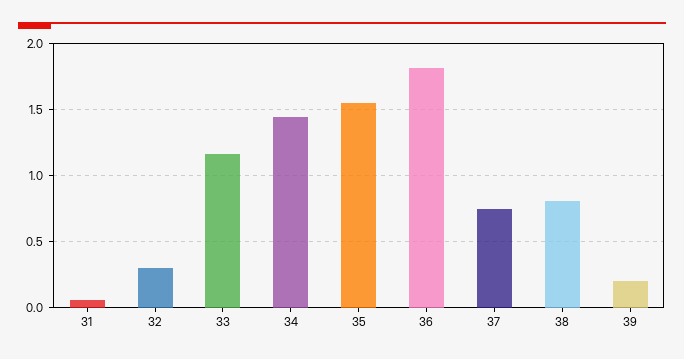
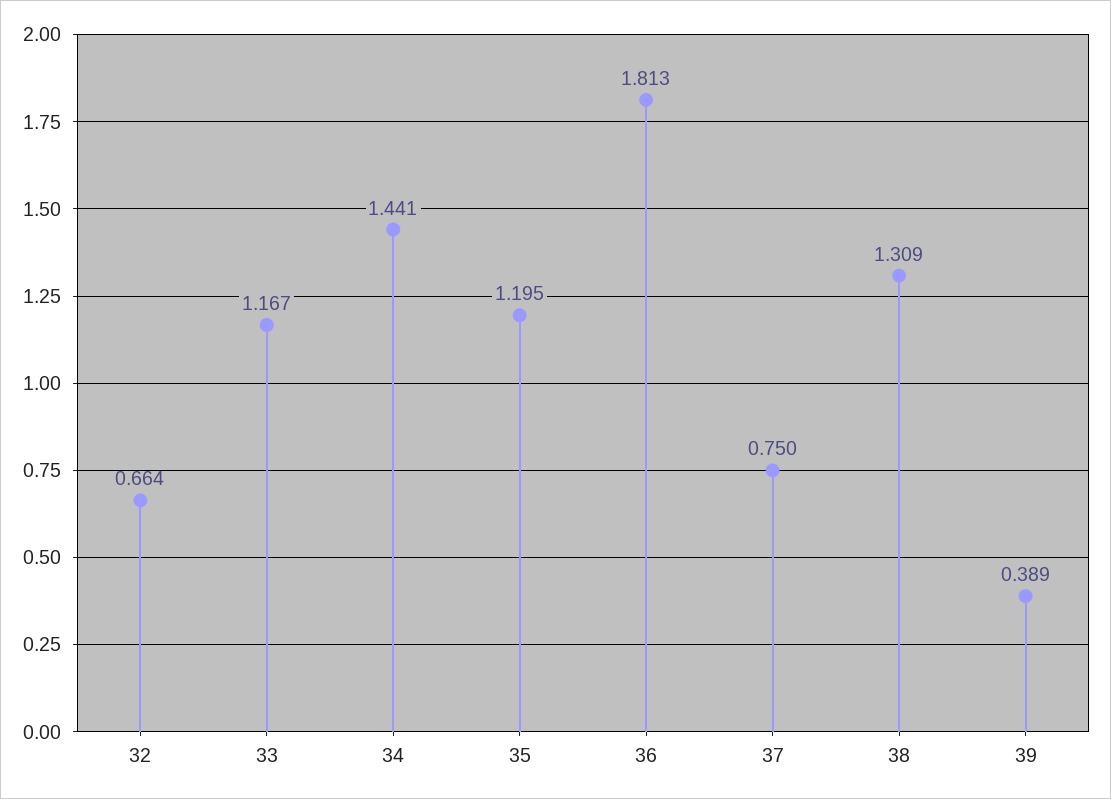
  {
-   "31": 0.05,
-   "32": 0.3,
+   "32": 0.664,
    "33": 1.167,
    "34": 1.441,
-   "35": 1.55,
+   "35": 1.195,
    "36": 1.813,
    "37": 0.75,
-   "38": 0.8,
+   "38": 1.309,
-   "39": 0.2
+   "39": 0.389
  }

